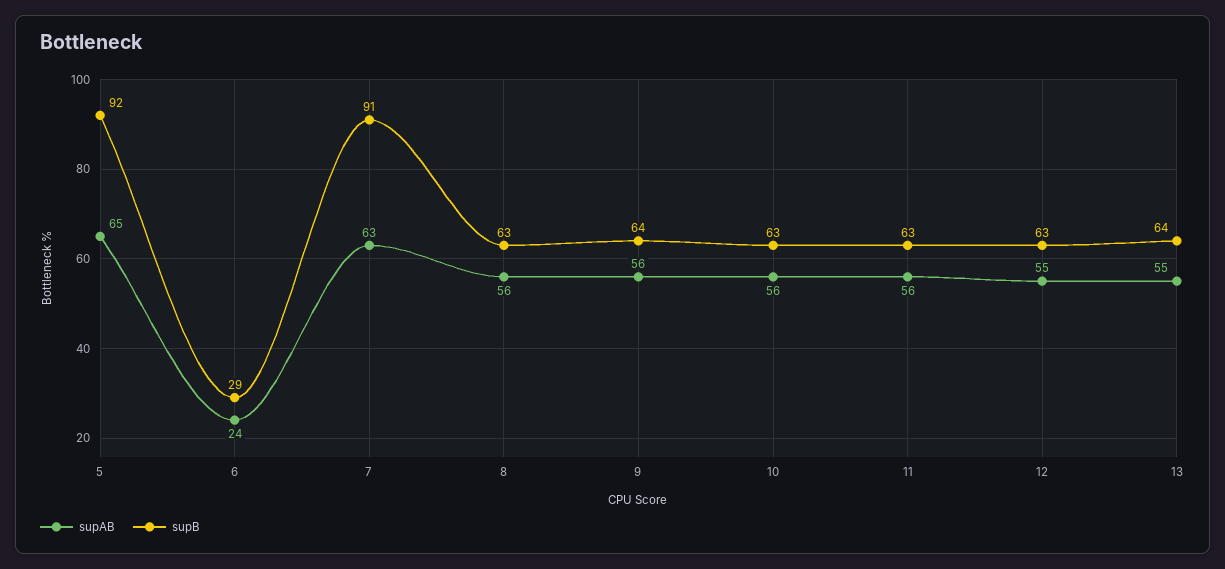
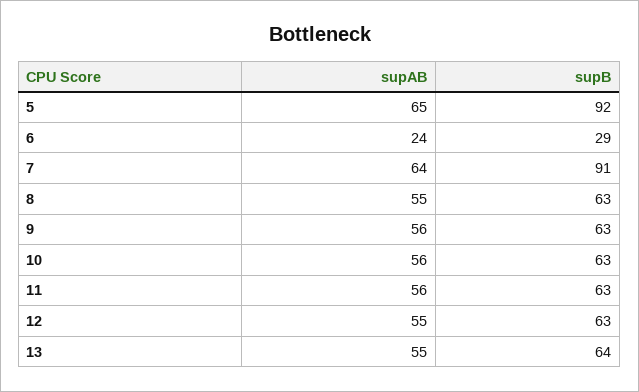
  {
    "supAB": {
      "5": 65,
      "6": 24,
-     "7": 63,
+     "7": 64,
-     "8": 56,
+     "8": 55,
      "9": 56,
      "10": 56,
      "11": 56,
      "12": 55,
      "13": 55
    },
    "supB": {
      "5": 92,
      "6": 29,
      "7": 91,
      "8": 63,
-     "9": 64,
+     "9": 63,
      "10": 63,
      "11": 63,
      "12": 63,
      "13": 64
    }
  }

